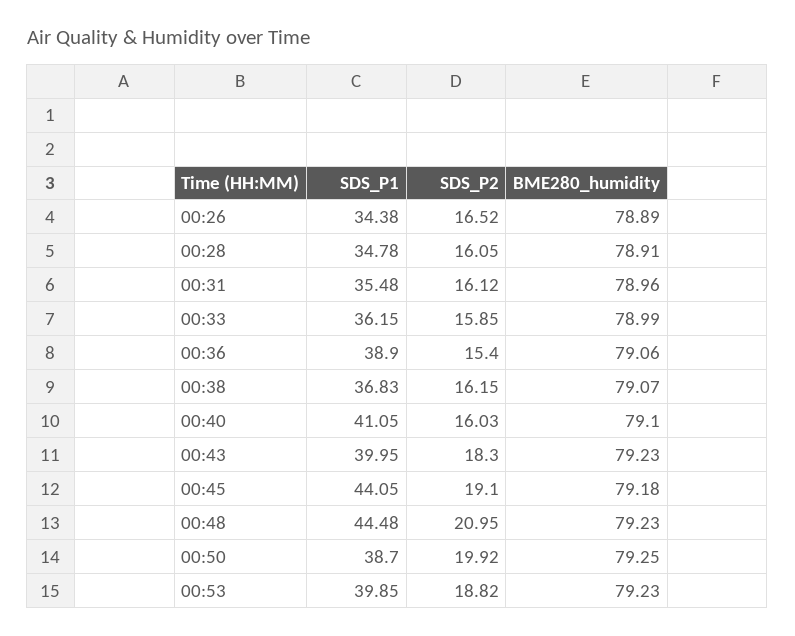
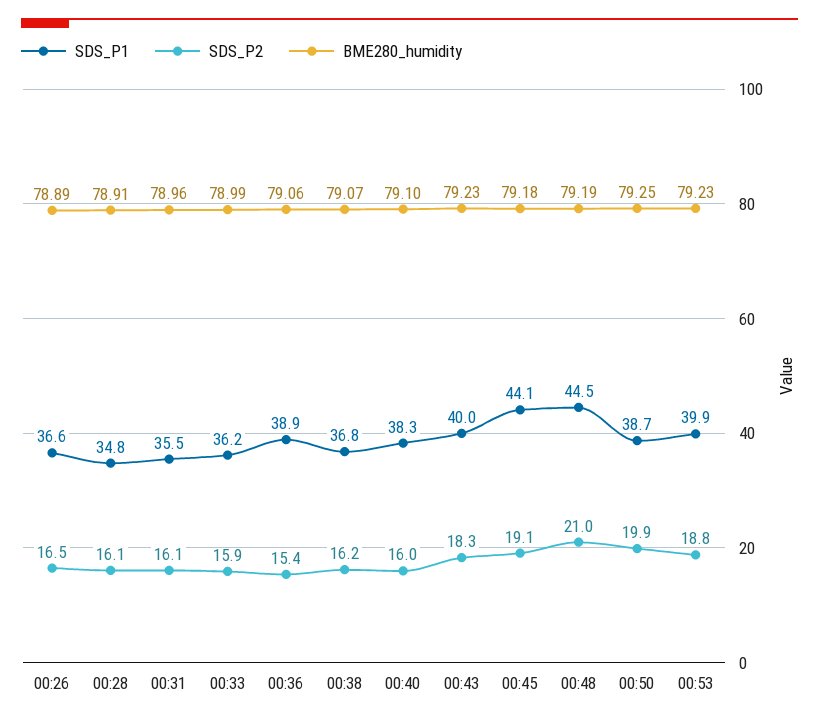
  {
    "SDS_P1": {
-     "00:26": 34.38,
+     "00:26": 36.6,
      "00:28": 34.78,
      "00:31": 35.48,
      "00:33": 36.15,
      "00:36": 38.9,
      "00:38": 36.83,
-     "00:40": 41.05,
+     "00:40": 38.3,
      "00:43": 39.95,
      "00:45": 44.05,
      "00:48": 44.48,
      "00:50": 38.7,
      "00:53": 39.85
    },
    "SDS_P2": {
      "00:26": 16.52,
      "00:28": 16.05,
      "00:31": 16.12,
      "00:33": 15.85,
      "00:36": 15.4,
      "00:38": 16.15,
      "00:40": 16.03,
      "00:43": 18.3,
      "00:45": 19.1,
      "00:48": 20.95,
      "00:50": 19.92,
      "00:53": 18.82
    },
    "BME280_humidity": {
      "00:26": 78.89,
      "00:28": 78.91,
      "00:31": 78.96,
      "00:33": 78.99,
      "00:36": 79.06,
      "00:38": 79.07,
      "00:40": 79.1,
      "00:43": 79.23,
      "00:45": 79.18,
-     "00:48": 79.23,
+     "00:48": 79.19,
      "00:50": 79.25,
      "00:53": 79.23
    }
  }

